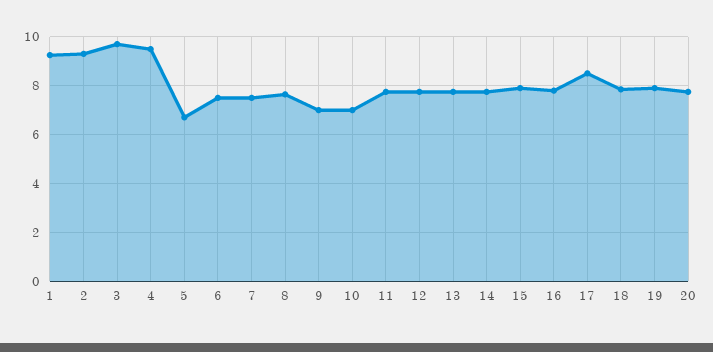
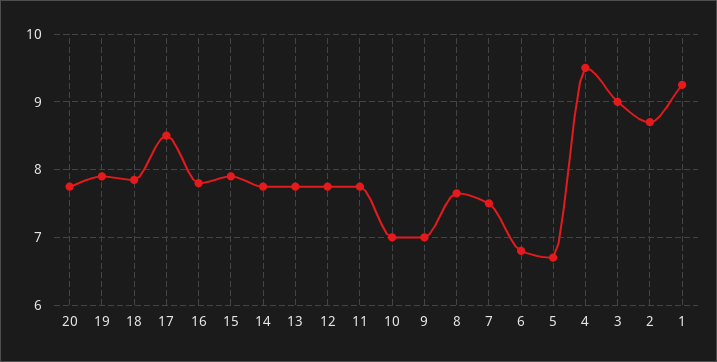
  {
    "1": 9.3,
-   "2": 9.25,
+   "2": 8.7,
-   "3": 9.75,
+   "3": 9,
    "4": 9.5,
    "5": 6.7,
-   "6": 7.5,
+   "6": 6.8,
    "7": 7.5,
    "8": 7.7,
    "9": 7,
    "10": 7,
    "11": 7.8,
    "12": 7.8,
    "13": 7.8,
    "14": 7.8,
    "15": 7.9,
    "16": 7.8,
    "17": 8.5,
    "18": 7.9,
    "19": 7.9,
    "20": 7.8
  }

